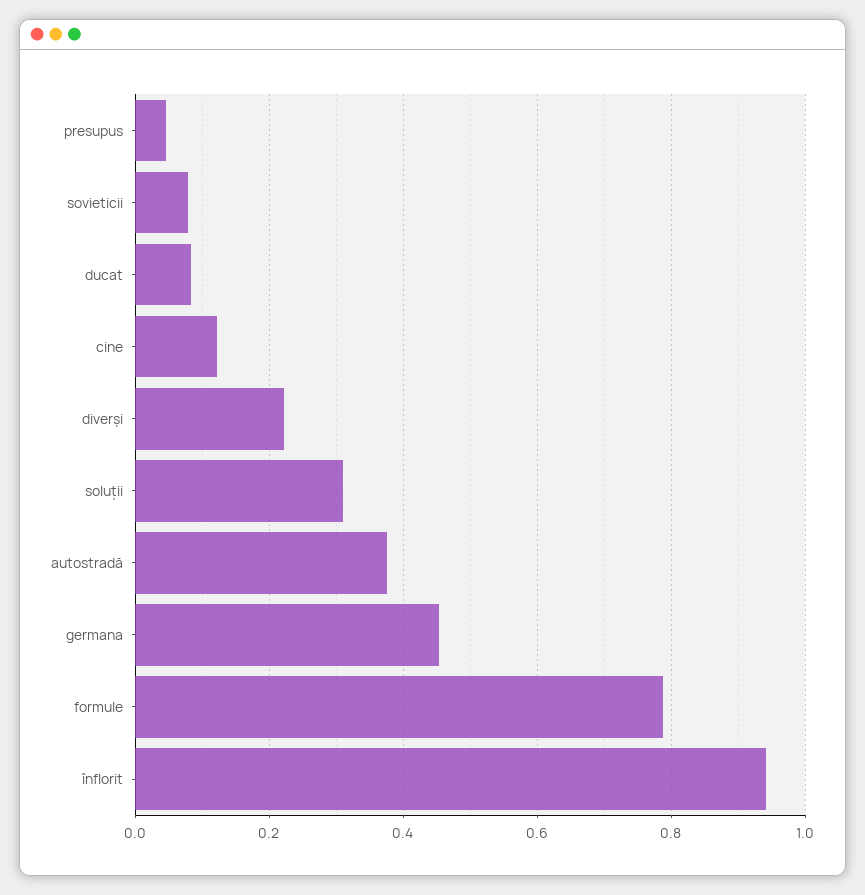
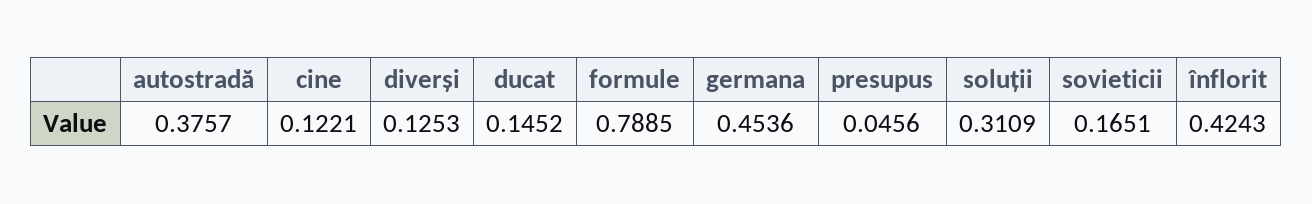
  {
    "presupus": 0.0456,
-   "sovieticii": 0.08,
+   "sovieticii": 0.1651,
-   "ducat": 0.08,
+   "ducat": 0.1452,
    "cine": 0.1221,
-   "diverși": 0.22,
+   "diverși": 0.1253,
    "soluții": 0.3109,
    "autostradă": 0.3757,
    "germana": 0.4536,
    "formule": 0.7885,
-   "înflorit": 0.94
+   "înflorit": 0.4243
  }

